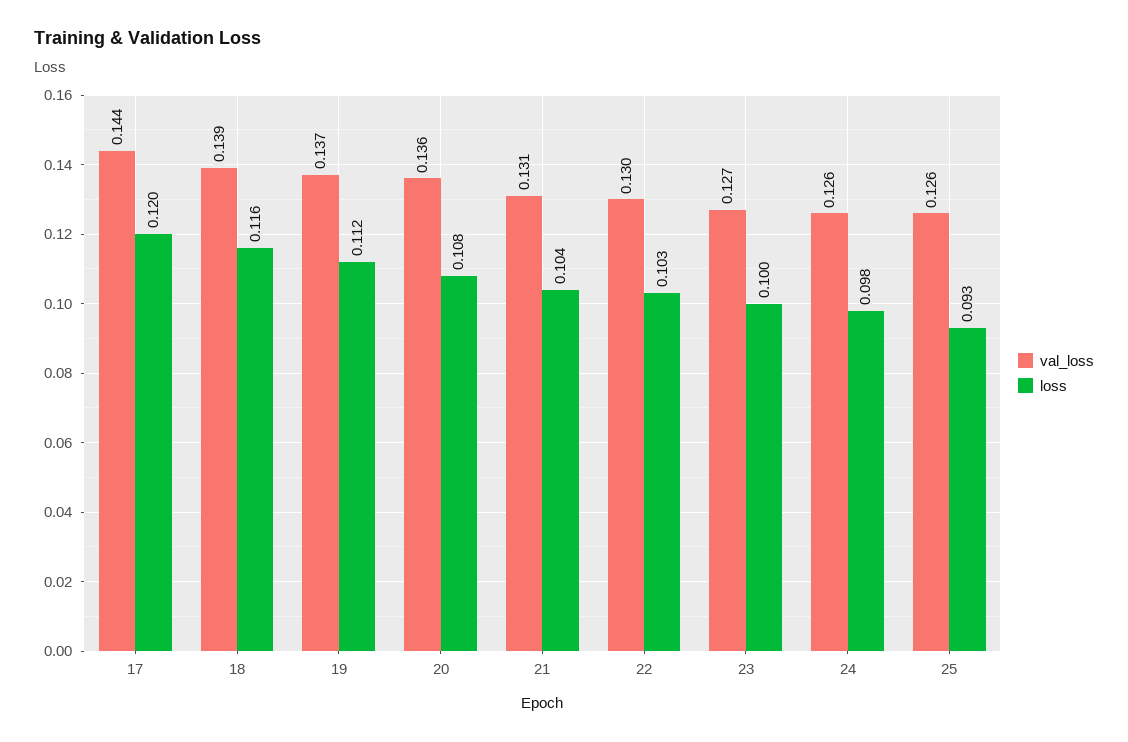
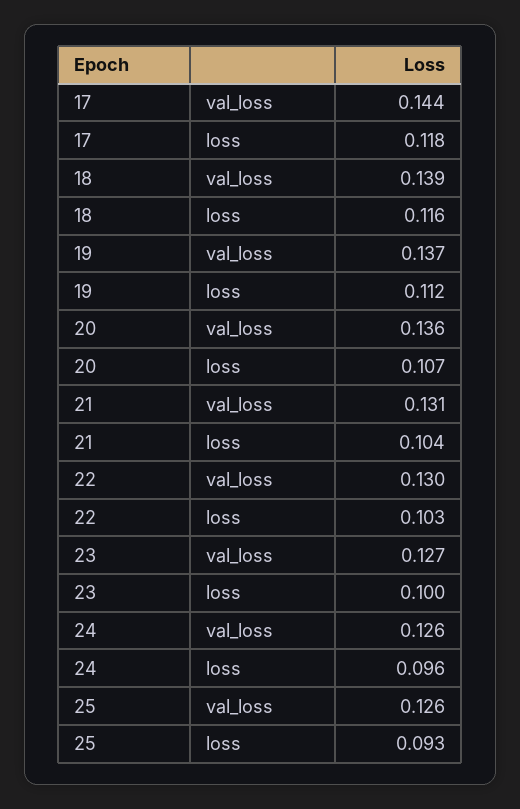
  {
    "val_loss": {
      "17": 0.144,
      "18": 0.139,
      "19": 0.137,
      "20": 0.136,
      "21": 0.131,
      "22": 0.13,
      "23": 0.127,
      "24": 0.126,
      "25": 0.126
    },
    "loss": {
-     "17": 0.12,
+     "17": 0.118,
      "18": 0.116,
      "19": 0.112,
-     "20": 0.108,
+     "20": 0.107,
      "21": 0.104,
      "22": 0.103,
      "23": 0.1,
-     "24": 0.098,
+     "24": 0.096,
      "25": 0.093
    }
  }

